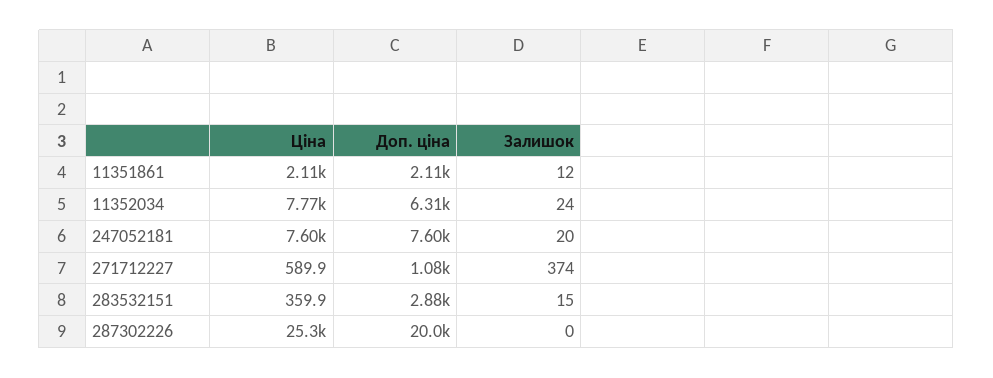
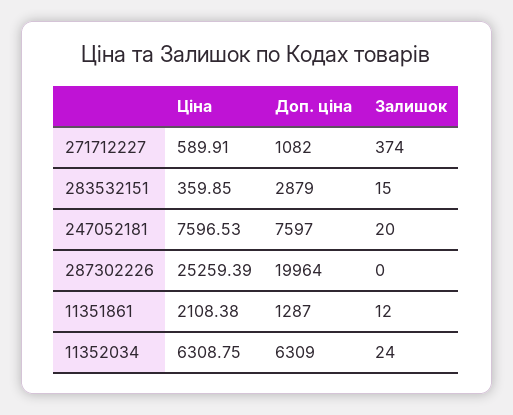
  {
    "Ціна": {
      "11351861": 2108.38,
-     "11352034": 7770,
+     "11352034": 6308.75,
      "247052181": 7596.53,
      "271712227": 589.91,
      "283532151": 359.85,
      "287302226": 25259.39
    },
    "Доп. ціна": {
-     "11351861": 2110,
+     "11351861": 1287,
      "11352034": 6309,
      "247052181": 7597,
      "271712227": 1082,
      "283532151": 2879,
      "287302226": 19964
    },
    "Залишок": {
      "11351861": 12,
      "11352034": 24,
      "247052181": 20,
      "271712227": 374,
      "283532151": 15,
      "287302226": 0
    }
  }

